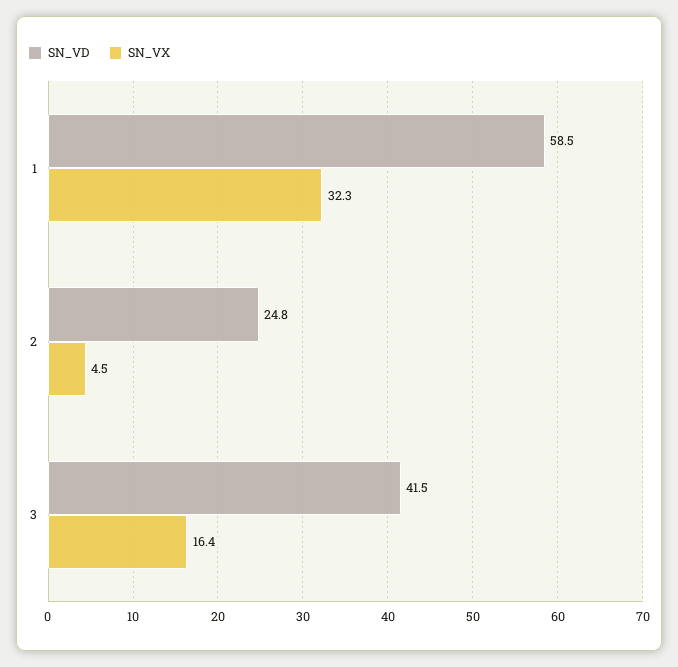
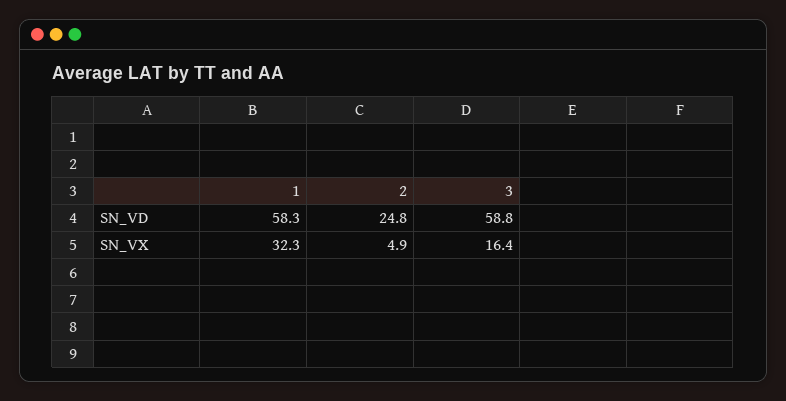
  {
    "SN_VD": {
-     "1": 58.5,
+     "1": 58.3,
      "2": 24.8,
-     "3": 41.5
+     "3": 58.8
    },
    "SN_VX": {
      "1": 32.3,
-     "2": 4.5,
+     "2": 4.9,
      "3": 16.4
    }
  }

